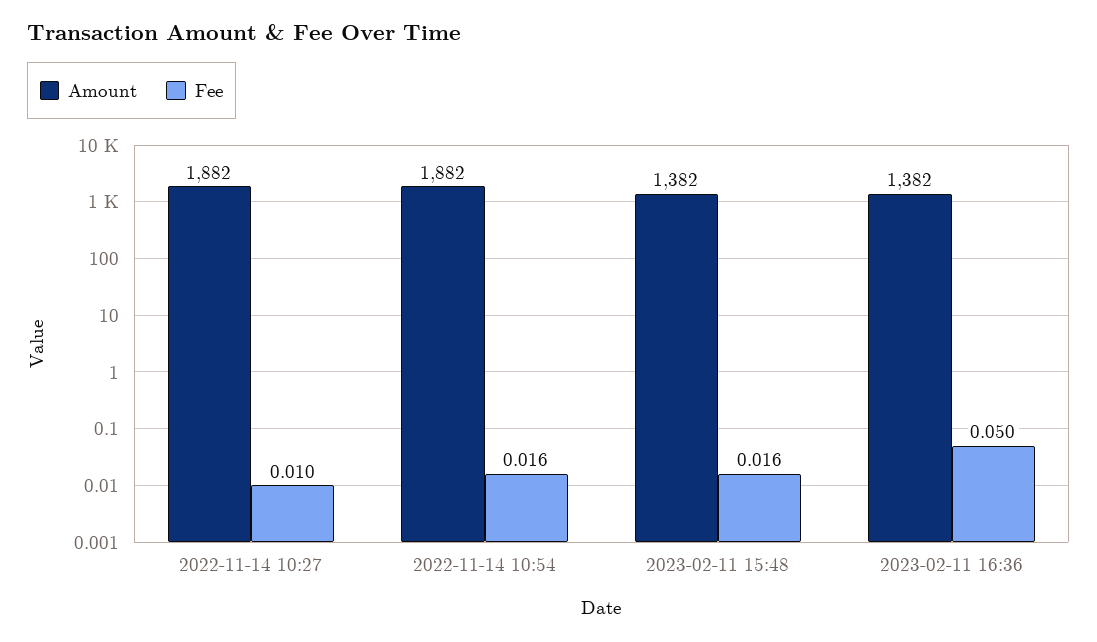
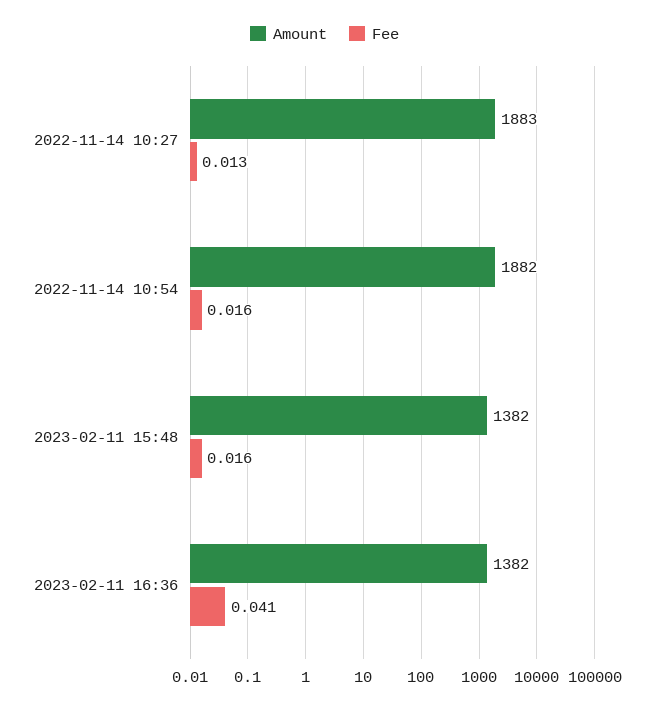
  {
    "Amount": {
-     "2022-11-14 10:27": 1882,
+     "2022-11-14 10:27": 1883,
      "2022-11-14 10:54": 1882,
      "2023-02-11 15:48": 1382,
      "2023-02-11 16:36": 1382
    },
    "Fee": {
-     "2022-11-14 10:27": 0.01,
+     "2022-11-14 10:27": 0.013,
      "2022-11-14 10:54": 0.016,
      "2023-02-11 15:48": 0.016,
-     "2023-02-11 16:36": 0.05
+     "2023-02-11 16:36": 0.041
    }
  }

